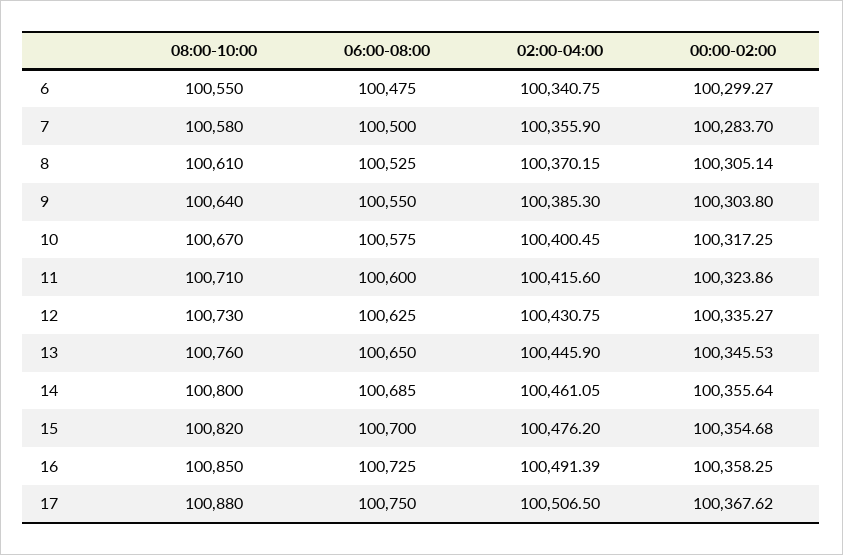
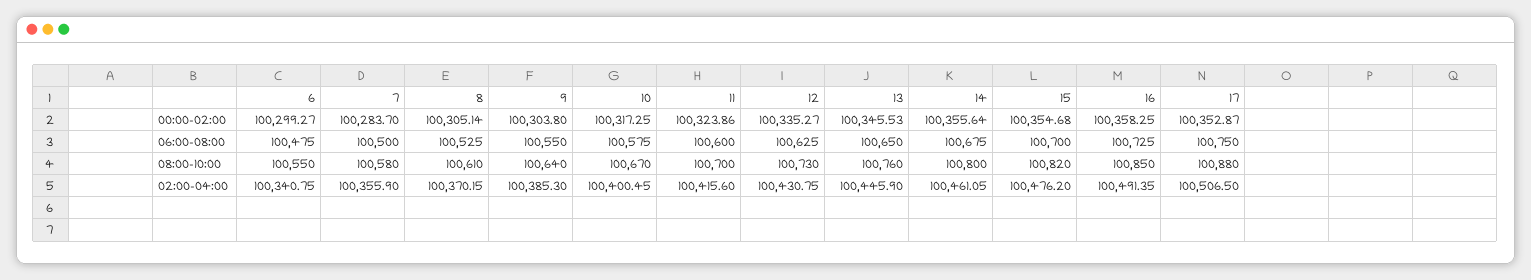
  {
    "08:00-10:00": {
      "6": 100550,
      "7": 100580,
      "8": 100610,
      "9": 100640,
      "10": 100670,
-     "11": 100710,
+     "11": 100700,
      "12": 100730,
      "13": 100760,
      "14": 100800,
      "15": 100820,
      "16": 100850,
      "17": 100880
    },
    "06:00-08:00": {
      "6": 100475,
      "7": 100500,
      "8": 100525,
      "9": 100550,
      "10": 100575,
      "11": 100600,
      "12": 100625,
      "13": 100650,
-     "14": 100685,
+     "14": 100675,
      "15": 100700,
      "16": 100725,
      "17": 100750
    },
    "02:00-04:00": {
      "6": 100340.75,
      "7": 100355.9,
      "8": 100370.15,
      "9": 100385.3,
      "10": 100400.45,
      "11": 100415.6,
      "12": 100430.75,
      "13": 100445.9,
      "14": 100461.05,
      "15": 100476.2,
-     "16": 100491.39,
+     "16": 100491.35,
      "17": 100506.5
    },
    "00:00-02:00": {
      "6": 100299.27,
      "7": 100283.7,
      "8": 100305.14,
      "9": 100303.8,
      "10": 100317.25,
      "11": 100323.86,
      "12": 100335.27,
      "13": 100345.53,
      "14": 100355.64,
      "15": 100354.68,
      "16": 100358.25,
-     "17": 100367.62
+     "17": 100352.87
    }
  }

